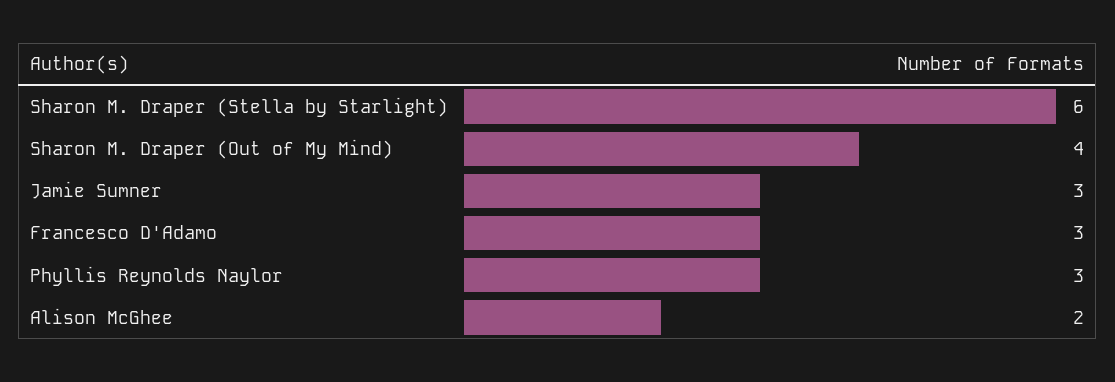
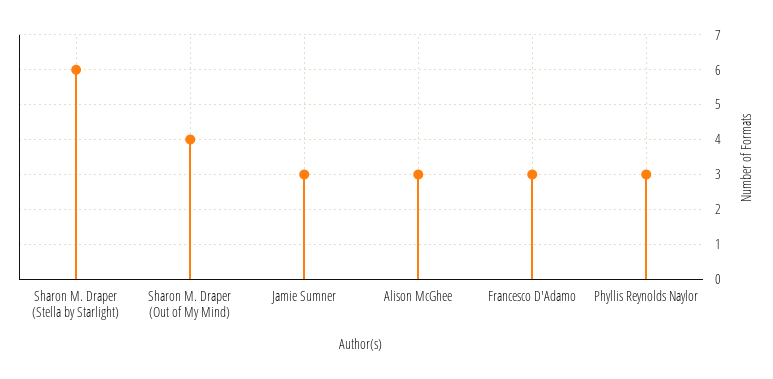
  {
    "Sharon M. Draper (Stella by Starlight)": 6,
    "Sharon M. Draper (Out of My Mind)": 4,
    "Jamie Sumner": 3,
    "Francesco D'Adamo": 3,
    "Phyllis Reynolds Naylor": 3,
-   "Alison McGhee": 2
+   "Alison McGhee": 3
  }

